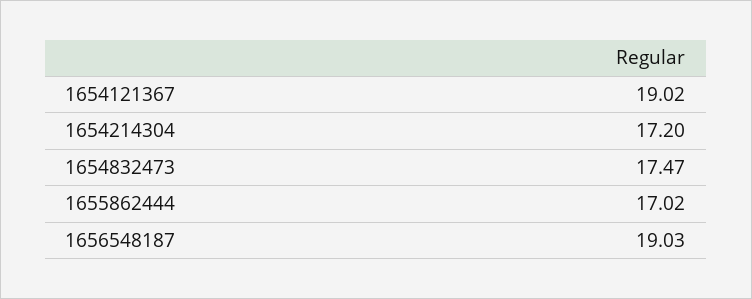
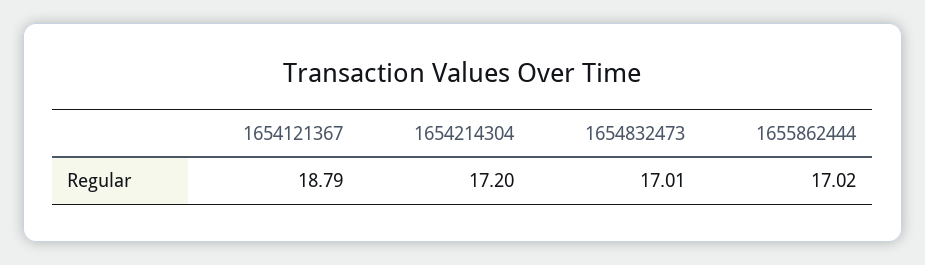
  {
-   "1654121367": 19.02,
+   "1654121367": 18.79,
    "1654214304": 17.2,
-   "1654832473": 17.47,
+   "1654832473": 17.01,
-   "1655862444": 17.02,
+   "1655862444": 17.02
-   "1656548187": 19.03
  }

